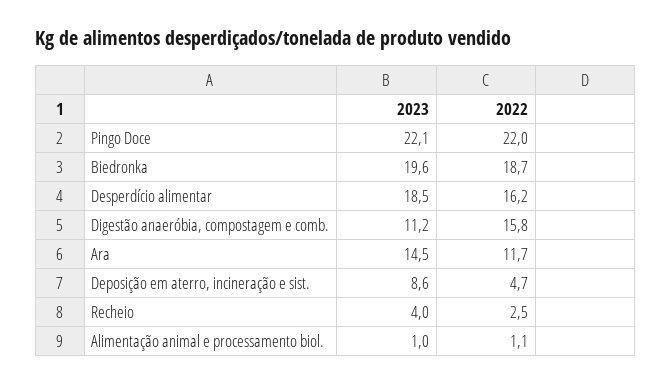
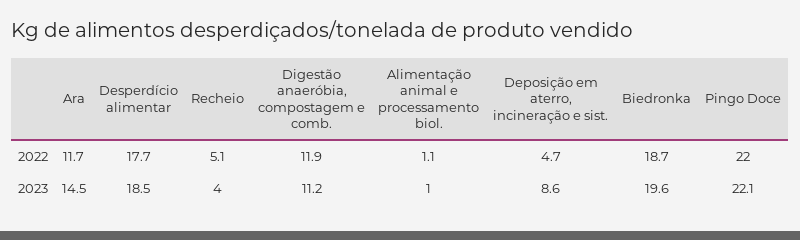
  {
    "2023": {
      "Pingo Doce": 22.1,
      "Biedronka": 19.6,
      "Desperdício alimentar": 18.5,
      "Digestão anaeróbia, compostagem e comb.": 11.2,
      "Ara": 14.5,
      "Deposição em aterro, incineração e sist.": 8.6,
      "Recheio": 4,
      "Alimentação animal e processamento biol.": 1
    },
    "2022": {
      "Pingo Doce": 22,
      "Biedronka": 18.7,
-     "Desperdício alimentar": 16.2,
+     "Desperdício alimentar": 17.7,
-     "Digestão anaeróbia, compostagem e comb.": 15.8,
+     "Digestão anaeróbia, compostagem e comb.": 11.9,
      "Ara": 11.7,
      "Deposição em aterro, incineração e sist.": 4.7,
-     "Recheio": 2.5,
+     "Recheio": 5.1,
      "Alimentação animal e processamento biol.": 1.1
    }
  }

